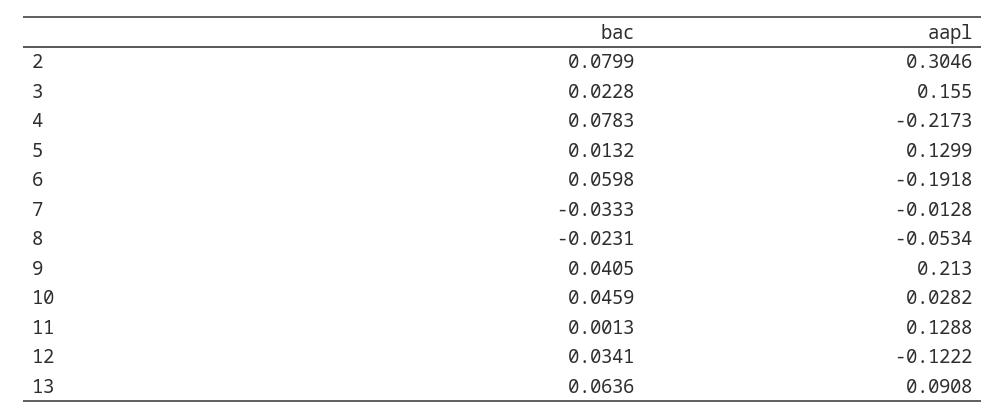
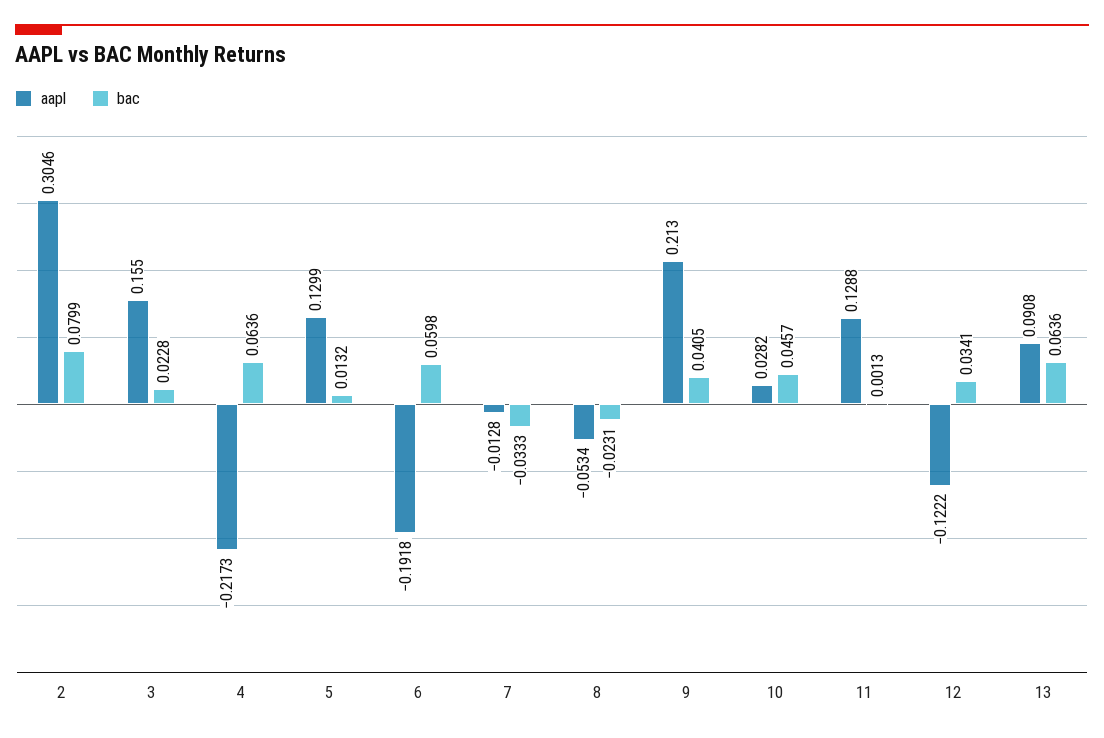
  {
    "bac": {
      "2": 0.0799,
      "3": 0.0228,
-     "4": 0.0783,
+     "4": 0.0636,
      "5": 0.0132,
      "6": 0.0598,
      "7": -0.0333,
      "8": -0.0231,
      "9": 0.0405,
-     "10": 0.0459,
+     "10": 0.0457,
      "11": 0.0013,
      "12": 0.0341,
      "13": 0.0636
    },
    "aapl": {
      "2": 0.3046,
      "3": 0.155,
      "4": -0.2173,
      "5": 0.1299,
      "6": -0.1918,
      "7": -0.0128,
      "8": -0.0534,
      "9": 0.213,
      "10": 0.0282,
      "11": 0.1288,
      "12": -0.1222,
      "13": 0.0908
    }
  }

